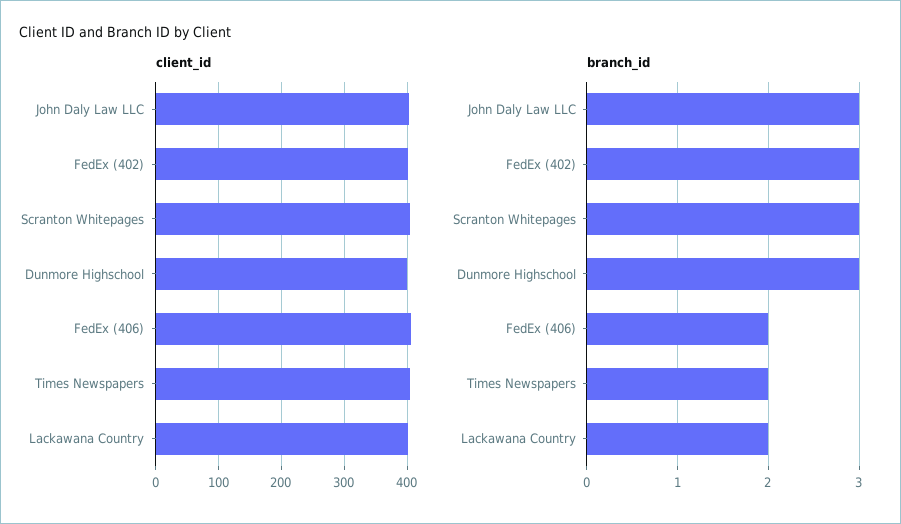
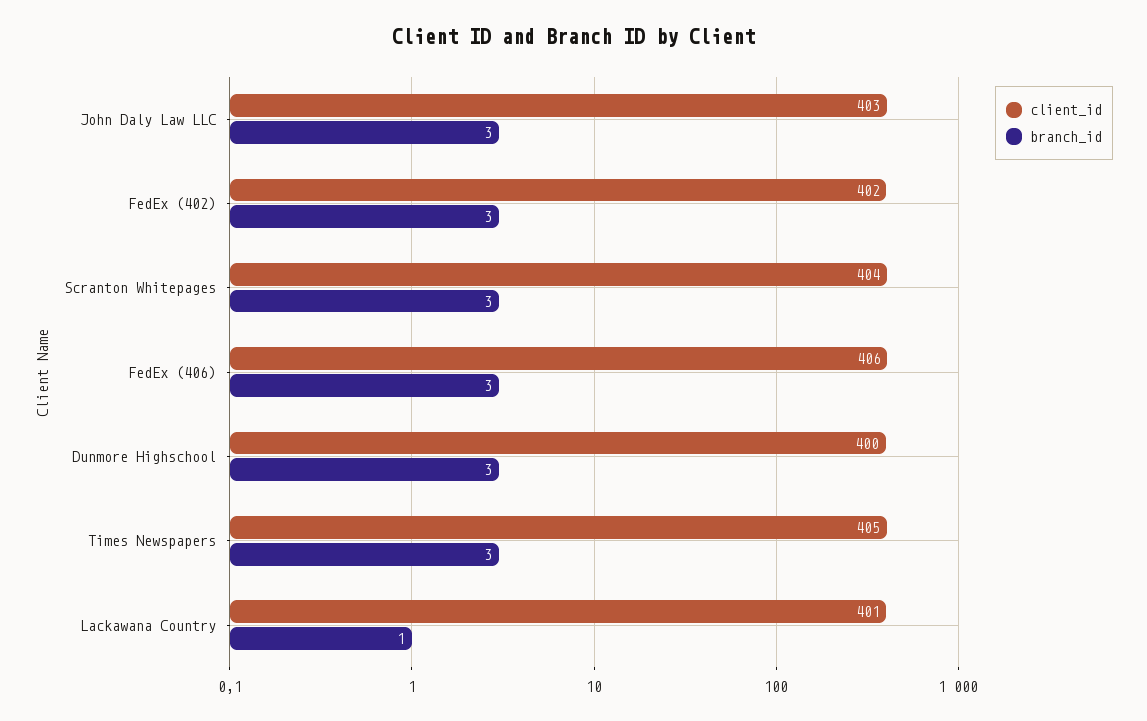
  {
    "client_id": {
      "John Daly Law LLC": 403,
      "FedEx (402)": 402,
      "Scranton Whitepages": 404,
      "Dunmore Highschool": 400,
      "FedEx (406)": 406,
      "Times Newspapers": 405,
      "Lackawana Country": 401
    },
    "branch_id": {
      "John Daly Law LLC": 3,
      "FedEx (402)": 3,
      "Scranton Whitepages": 3,
      "Dunmore Highschool": 3,
-     "FedEx (406)": 2,
+     "FedEx (406)": 3,
-     "Times Newspapers": 2,
+     "Times Newspapers": 3,
-     "Lackawana Country": 2
+     "Lackawana Country": 1
    }
  }

